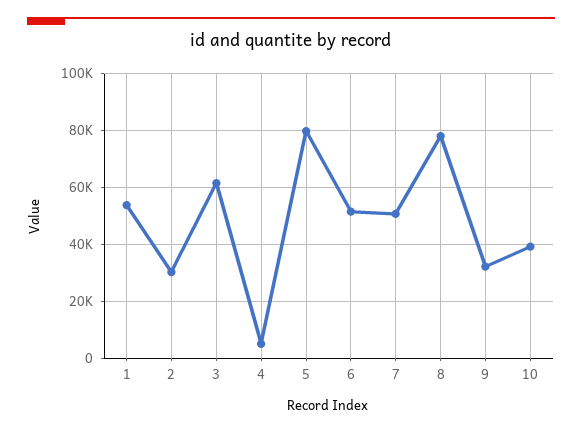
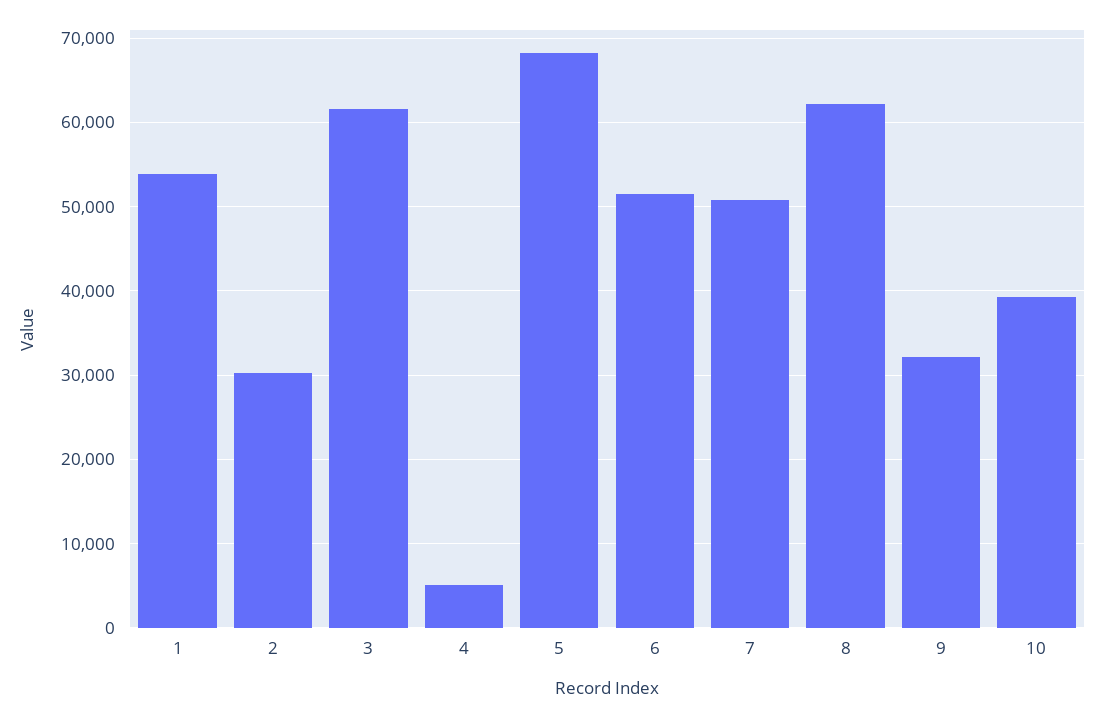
  {
    "1": 54000,
    "2": 30000,
    "3": 62000,
    "4": 5000,
-   "5": 80000,
+   "5": 68000,
    "6": 52000,
    "7": 51000,
-   "8": 77500,
+   "8": 62000,
    "9": 32000,
    "10": 39000
  }

